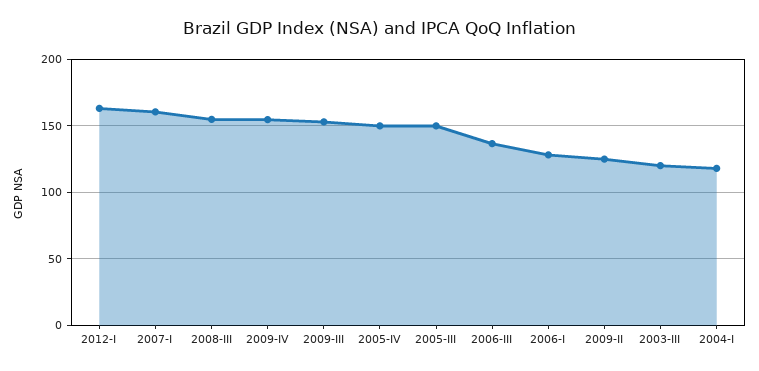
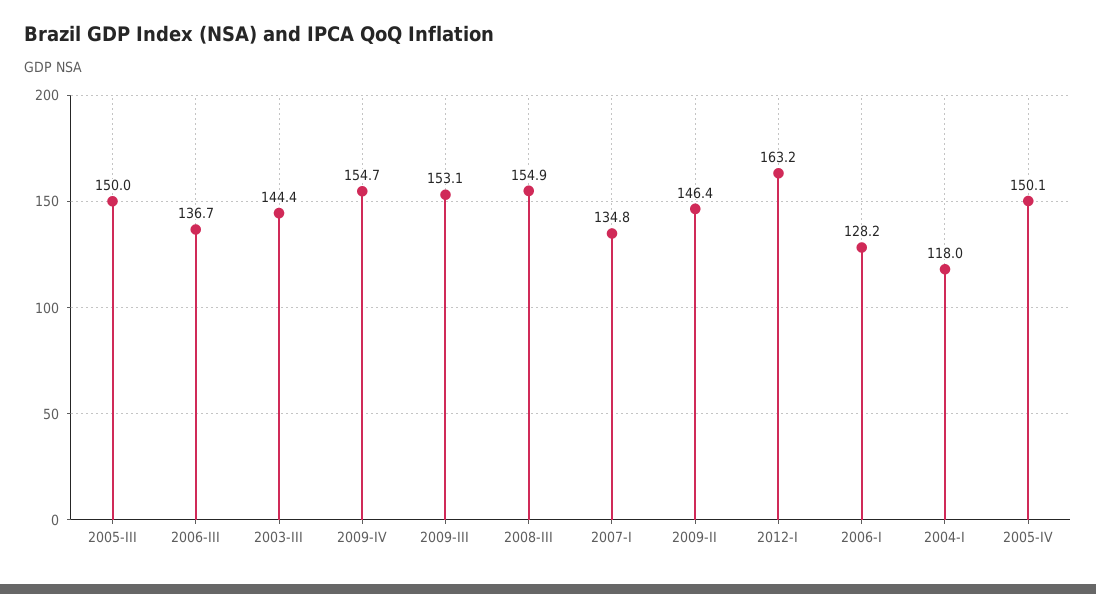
  {
    "2012-I": 163.2,
-   "2007-I": 160,
+   "2007-I": 134.8,
    "2008-III": 154.9,
    "2009-IV": 154.7,
    "2009-III": 153.1,
    "2005-IV": 150.1,
    "2005-III": 150,
    "2006-III": 136.7,
    "2006-I": 128.2,
-   "2009-II": 125,
+   "2009-II": 146.4,
-   "2003-III": 120,
+   "2003-III": 144.4,
    "2004-I": 118
  }

